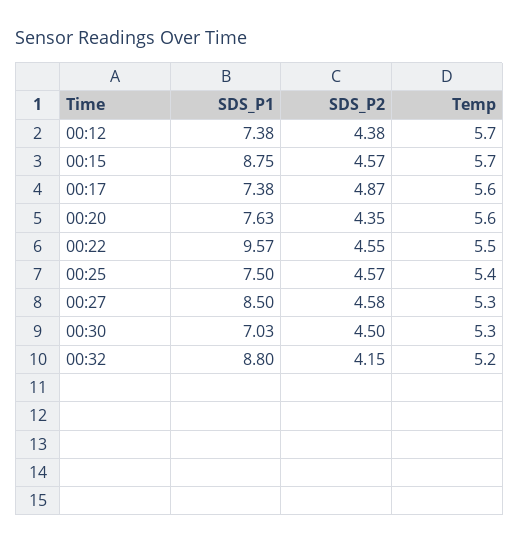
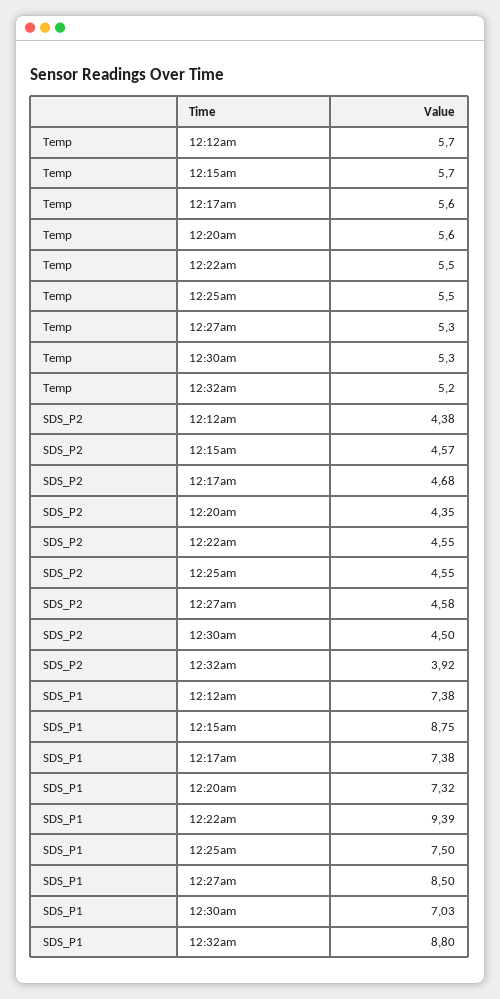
  {
    "SDS_P1": {
      "00:12": 7.38,
      "00:15": 8.75,
      "00:17": 7.38,
-     "00:20": 7.63,
+     "00:20": 7.32,
-     "00:22": 9.57,
+     "00:22": 9.39,
      "00:25": 7.5,
      "00:27": 8.5,
      "00:30": 7.03,
      "00:32": 8.8
    },
    "SDS_P2": {
      "00:12": 4.38,
      "00:15": 4.57,
-     "00:17": 4.87,
+     "00:17": 4.68,
      "00:20": 4.35,
      "00:22": 4.55,
-     "00:25": 4.57,
+     "00:25": 4.55,
      "00:27": 4.58,
      "00:30": 4.5,
-     "00:32": 4.15
+     "00:32": 3.92
    },
    "Temp": {
      "00:12": 5.7,
      "00:15": 5.7,
      "00:17": 5.6,
      "00:20": 5.6,
      "00:22": 5.5,
-     "00:25": 5.4,
+     "00:25": 5.5,
      "00:27": 5.3,
      "00:30": 5.3,
      "00:32": 5.2
    }
  }

